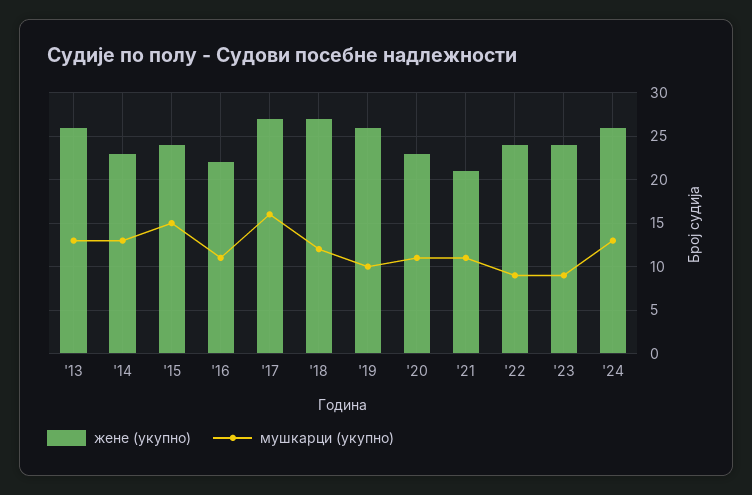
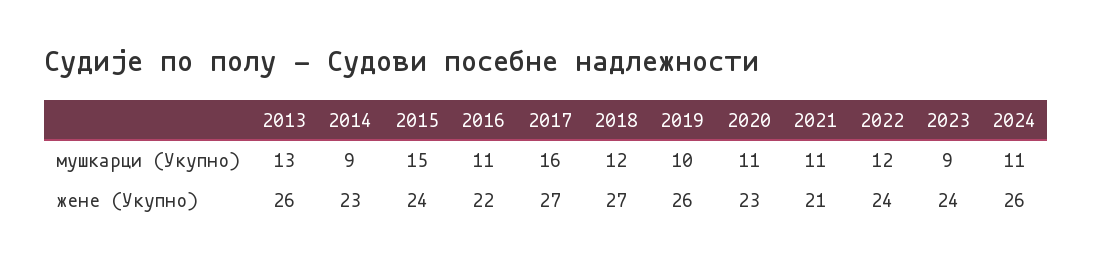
  {
    "жене (укупно)": {
      "'13": 26,
      "'14": 23,
      "'15": 24,
      "'16": 22,
      "'17": 27,
      "'18": 27,
      "'19": 26,
      "'20": 23,
      "'21": 21,
      "'22": 24,
      "'23": 24,
      "'24": 26
    },
    "мушкарци (укупно)": {
      "'13": 13,
-     "'14": 13,
+     "'14": 9,
      "'15": 15,
      "'16": 11,
      "'17": 16,
      "'18": 12,
      "'19": 10,
      "'20": 11,
      "'21": 11,
-     "'22": 9,
+     "'22": 12,
      "'23": 9,
-     "'24": 13
+     "'24": 11
    }
  }

